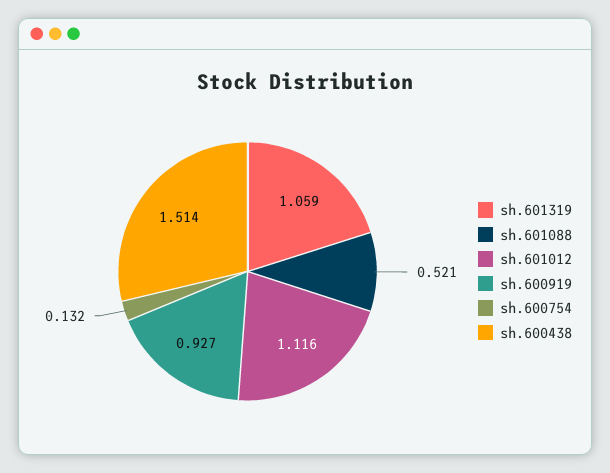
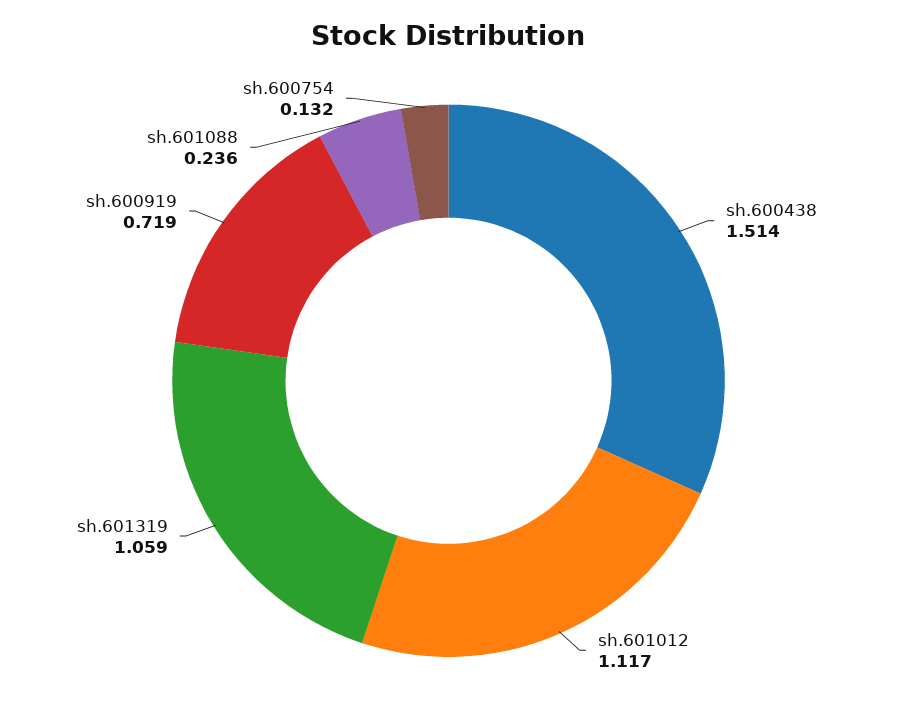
  {
    "sh.601319": 1.059,
-   "sh.601088": 0.521,
+   "sh.601088": 0.236,
-   "sh.601012": 1.116,
+   "sh.601012": 1.117,
-   "sh.600919": 0.927,
+   "sh.600919": 0.719,
    "sh.600754": 0.132,
    "sh.600438": 1.514
  }

